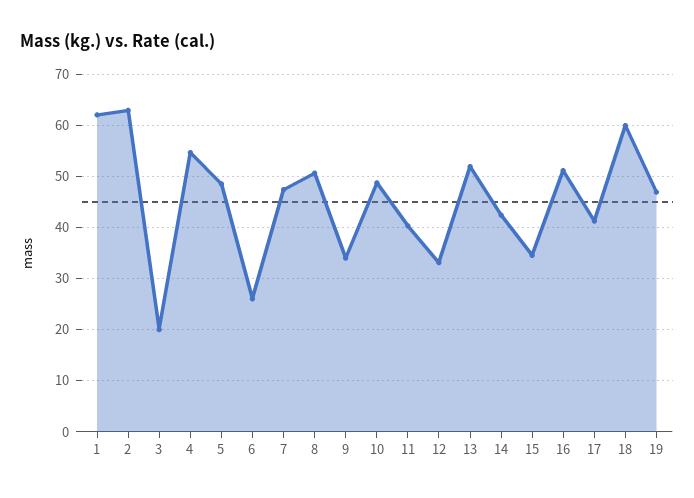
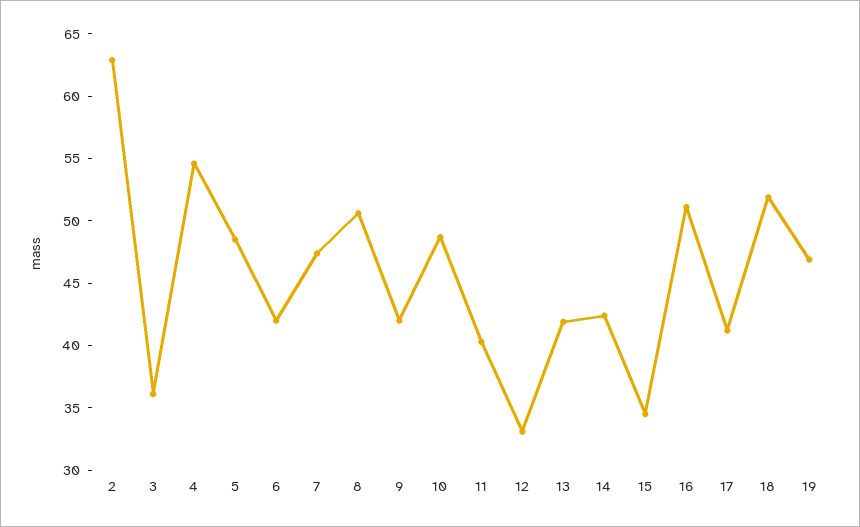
  {
-   "1": 62,
    "2": 63,
-   "3": 20,
+   "3": 36,
    "4": 55,
    "5": 49,
-   "6": 26,
+   "6": 42,
    "7": 47,
    "8": 51,
-   "9": 34,
+   "9": 42,
    "10": 49,
    "11": 40,
    "12": 33,
-   "13": 52,
+   "13": 42,
    "14": 42,
    "15": 35,
    "16": 51,
    "17": 41,
-   "18": 60,
+   "18": 52,
    "19": 47
  }

